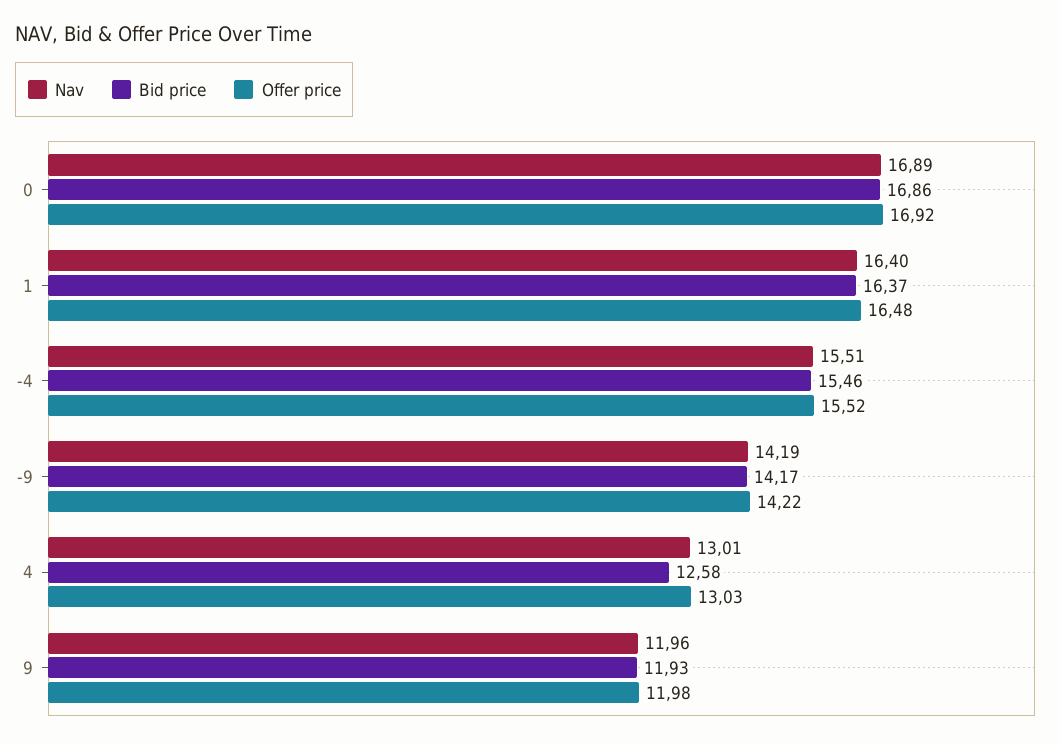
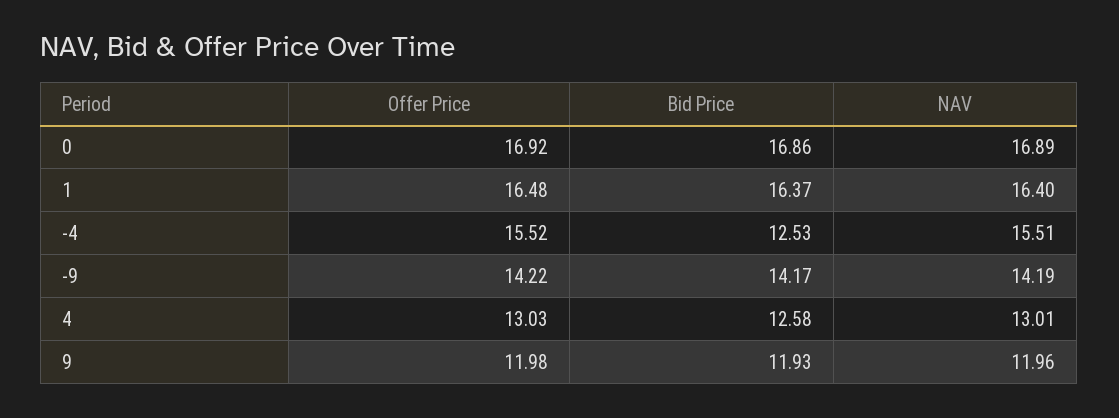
  {
    "Nav": {
      "0": 16.89,
      "1": 16.4,
      "-4": 15.51,
      "-9": 14.19,
      "4": 13.01,
      "9": 11.96
    },
    "Bid price": {
      "0": 16.86,
      "1": 16.37,
-     "-4": 15.46,
+     "-4": 12.53,
      "-9": 14.17,
      "4": 12.58,
      "9": 11.93
    },
    "Offer price": {
      "0": 16.92,
      "1": 16.48,
      "-4": 15.52,
      "-9": 14.22,
      "4": 13.03,
      "9": 11.98
    }
  }

